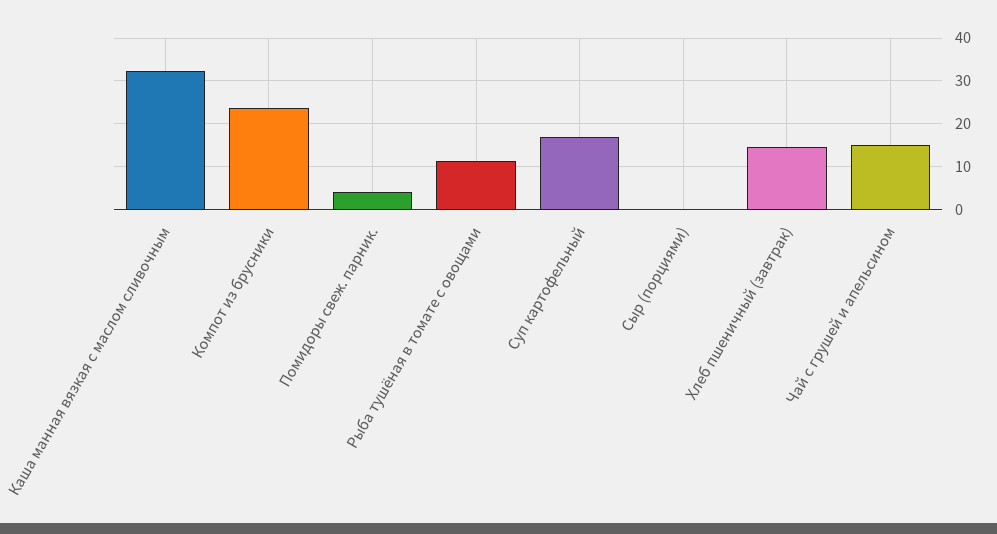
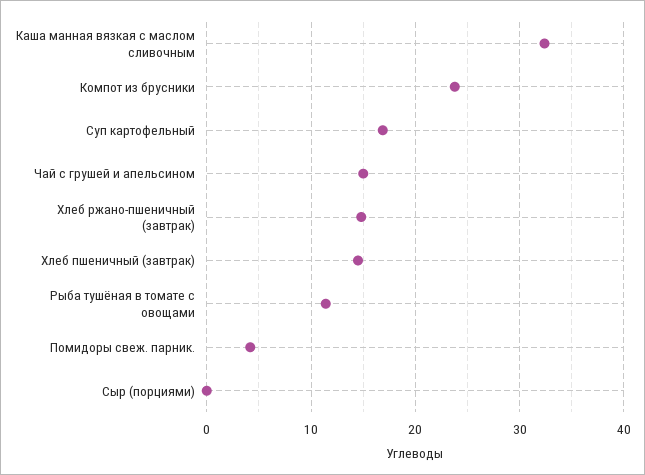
  {
    "Каша манная вязкая с маслом сливочным": 32,
    "Компот из брусники": 24,
    "Помидоры свеж. парник.": 4,
    "Рыба тушёная в томате с овощами": 11,
    "Суп картофельный": 17,
    "Сыр (порциями)": 0,
    "Хлеб пшеничный (завтрак)": 15,
-   "Чай с грушей и апельсином": 15
+   "Чай с грушей и апельсином": 15,
+   "Хлеб ржано-пшеничный (завтрак)": 15
  }

